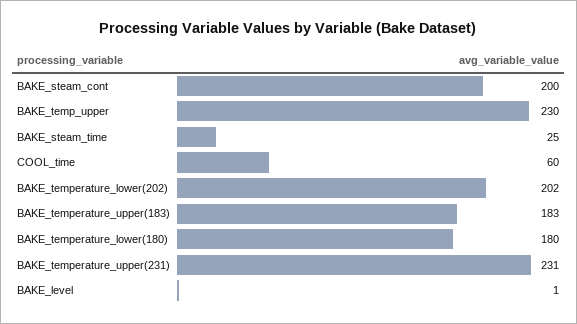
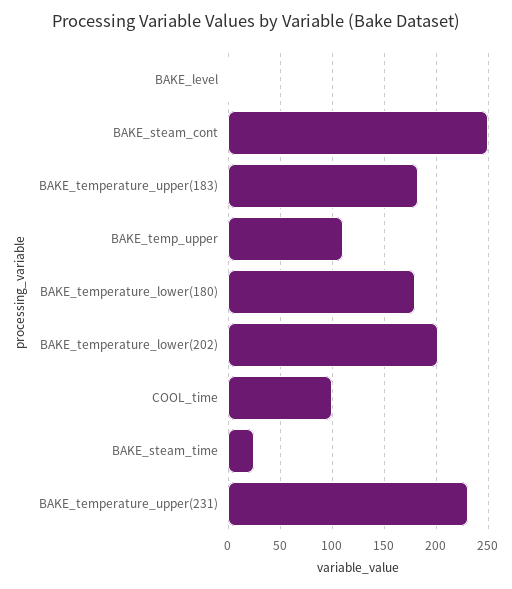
  {
-   "BAKE_steam_cont": 200,
+   "BAKE_steam_cont": 250,
-   "BAKE_temp_upper": 230,
+   "BAKE_temp_upper": 110,
    "BAKE_steam_time": 25,
-   "COOL_time": 60,
+   "COOL_time": 100,
    "BAKE_temperature_lower(202)": 202,
    "BAKE_temperature_upper(183)": 183,
    "BAKE_temperature_lower(180)": 180,
    "BAKE_temperature_upper(231)": 231,
    "BAKE_level": 1
  }

